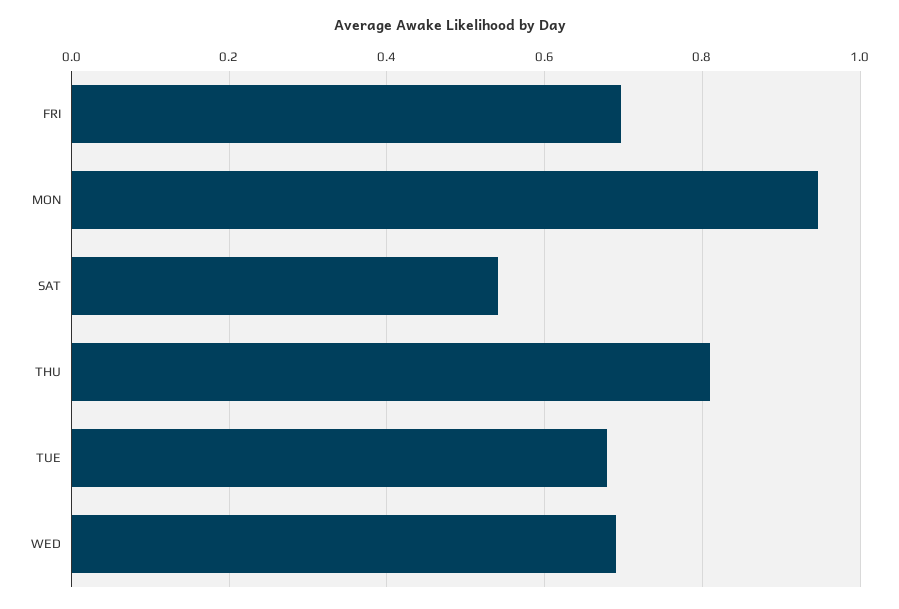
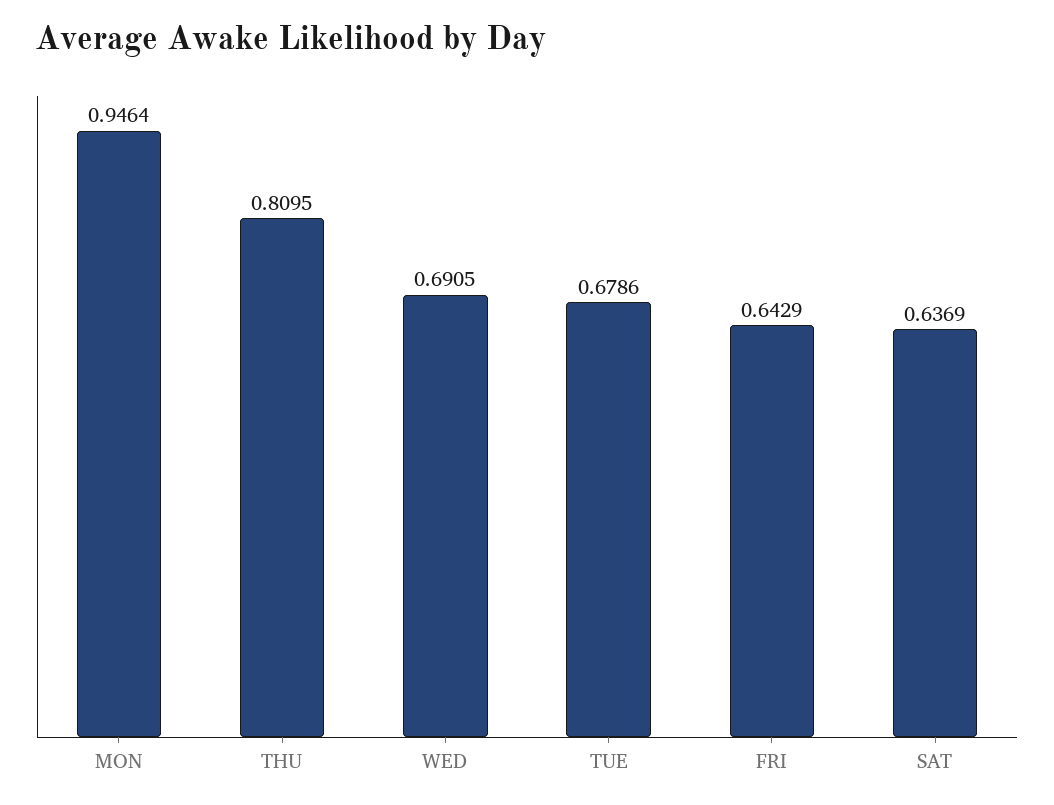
  {
-   "FRI": 0.7,
+   "FRI": 0.6429,
    "MON": 0.9464,
-   "SAT": 0.54,
+   "SAT": 0.6369,
    "THU": 0.8095,
    "TUE": 0.6786,
    "WED": 0.6905
  }

